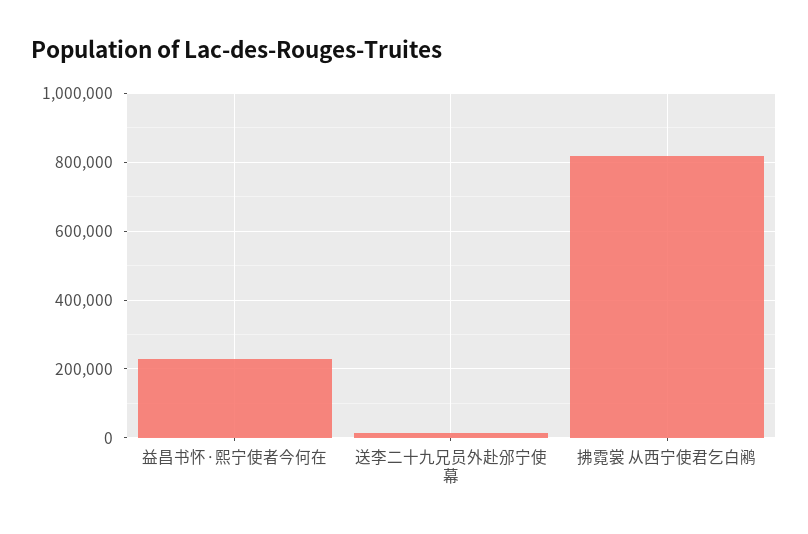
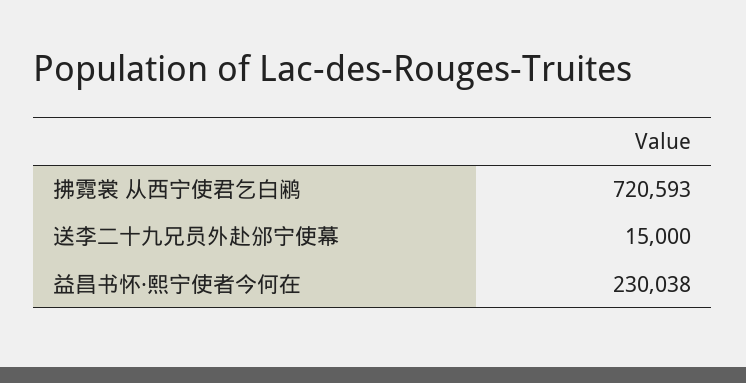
  {
    "益昌书怀·熙宁使者今何在": 230038,
    "送李二十九兄员外赴邠宁使幕": 15000,
-   "拂霓裳 从西宁使君乞白鹇": 820000
+   "拂霓裳 从西宁使君乞白鹇": 720593
  }

